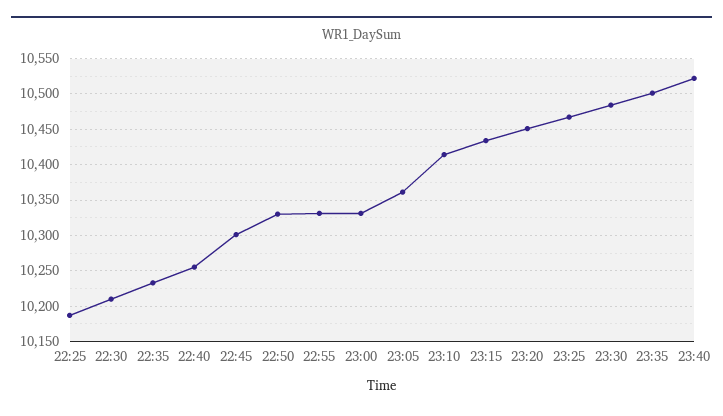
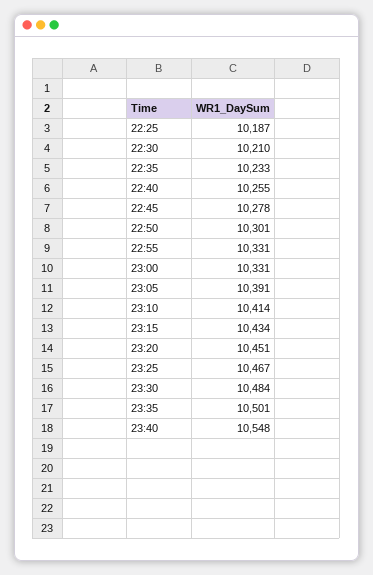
  {
    "22:25": 10187,
    "22:30": 10210,
    "22:35": 10233,
    "22:40": 10255,
-   "22:45": 10300,
+   "22:45": 10278,
-   "22:50": 10330,
+   "22:50": 10301,
    "22:55": 10331,
    "23:00": 10331,
-   "23:05": 10360,
+   "23:05": 10391,
    "23:10": 10414,
    "23:15": 10434,
    "23:20": 10451,
    "23:25": 10467,
    "23:30": 10484,
    "23:35": 10501,
-   "23:40": 10520
+   "23:40": 10548
  }

